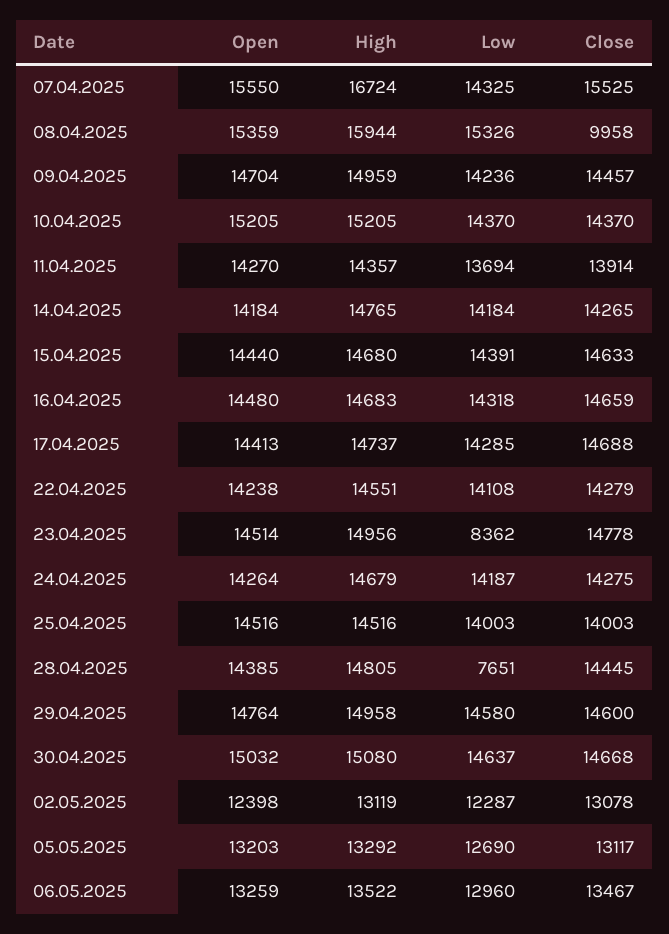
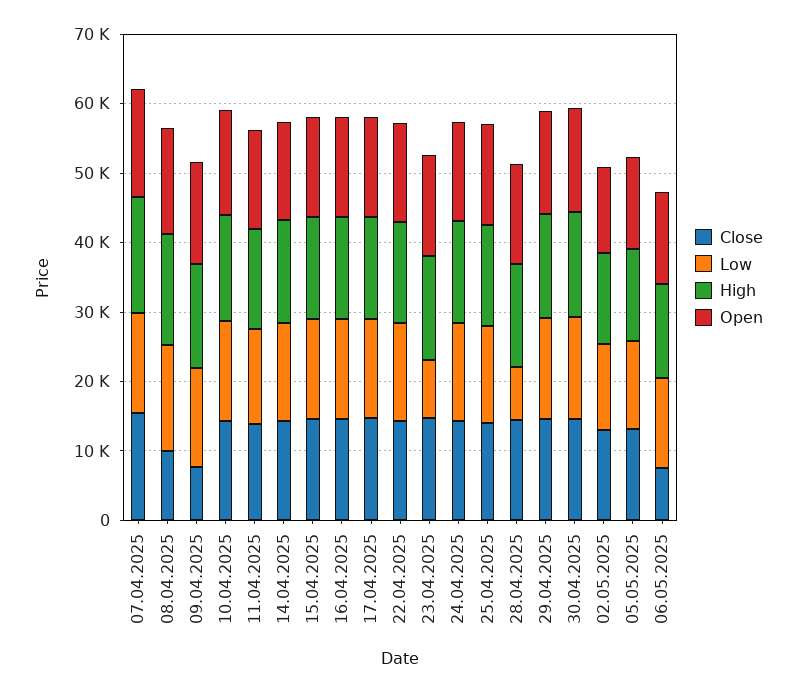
  {
    "Open": {
      "07.04.2025": 15550,
      "08.04.2025": 15359,
      "09.04.2025": 14704,
      "10.04.2025": 15205,
      "11.04.2025": 14270,
      "14.04.2025": 14184,
      "15.04.2025": 14440,
      "16.04.2025": 14480,
      "17.04.2025": 14413,
      "22.04.2025": 14238,
      "23.04.2025": 14514,
      "24.04.2025": 14264,
      "25.04.2025": 14516,
      "28.04.2025": 14385,
      "29.04.2025": 14764,
      "30.04.2025": 15032,
      "02.05.2025": 12398,
      "05.05.2025": 13203,
      "06.05.2025": 13259
    },
    "High": {
      "07.04.2025": 16724,
      "08.04.2025": 15944,
      "09.04.2025": 14959,
      "10.04.2025": 15205,
      "11.04.2025": 14357,
      "14.04.2025": 14765,
      "15.04.2025": 14680,
      "16.04.2025": 14683,
      "17.04.2025": 14737,
      "22.04.2025": 14551,
      "23.04.2025": 14956,
      "24.04.2025": 14679,
      "25.04.2025": 14516,
      "28.04.2025": 14805,
      "29.04.2025": 14958,
      "30.04.2025": 15080,
      "02.05.2025": 13119,
      "05.05.2025": 13292,
      "06.05.2025": 13522
    },
    "Low": {
      "07.04.2025": 14325,
      "08.04.2025": 15326,
      "09.04.2025": 14236,
      "10.04.2025": 14370,
      "11.04.2025": 13694,
      "14.04.2025": 14184,
      "15.04.2025": 14391,
      "16.04.2025": 14318,
      "17.04.2025": 14285,
      "22.04.2025": 14108,
      "23.04.2025": 8362,
      "24.04.2025": 14187,
      "25.04.2025": 14003,
      "28.04.2025": 7651,
      "29.04.2025": 14580,
      "30.04.2025": 14637,
      "02.05.2025": 12287,
      "05.05.2025": 12690,
      "06.05.2025": 12960
    },
    "Close": {
      "07.04.2025": 15525,
      "08.04.2025": 9958,
-     "09.04.2025": 14457,
+     "09.04.2025": 8000,
      "10.04.2025": 14370,
      "11.04.2025": 13914,
      "14.04.2025": 14265,
      "15.04.2025": 14633,
      "16.04.2025": 14659,
      "17.04.2025": 14688,
      "22.04.2025": 14279,
      "23.04.2025": 14778,
      "24.04.2025": 14275,
      "25.04.2025": 14003,
      "28.04.2025": 14445,
      "29.04.2025": 14600,
      "30.04.2025": 14668,
      "02.05.2025": 13078,
      "05.05.2025": 13117,
-     "06.05.2025": 13467
+     "06.05.2025": 8000
    }
  }

